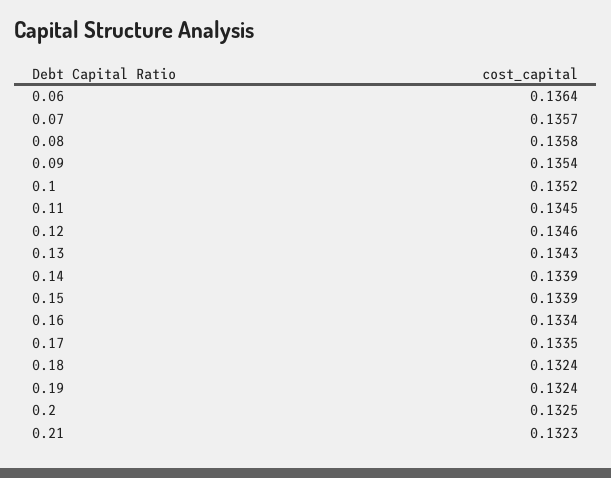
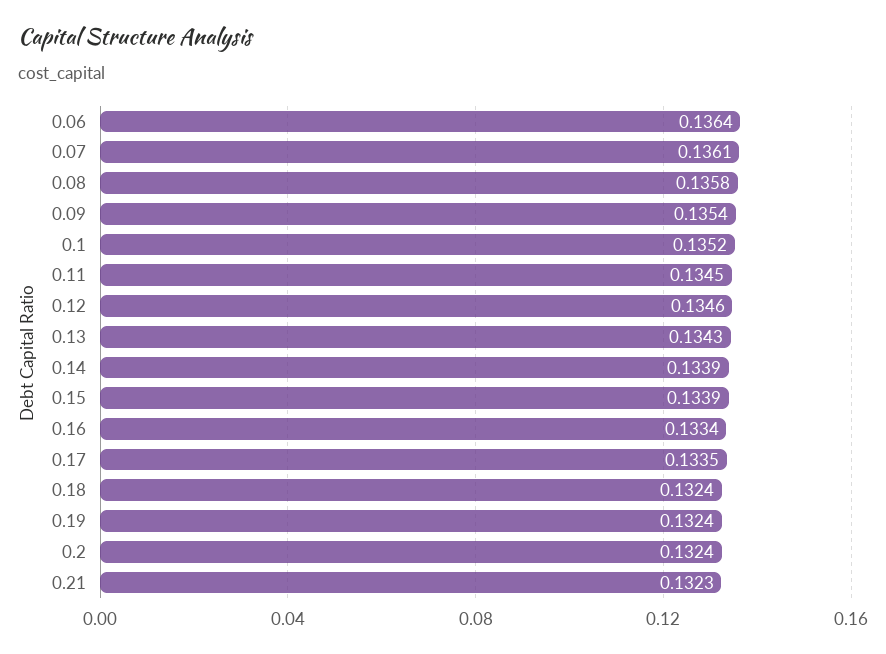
  {
    "0.06": 0.1364,
-   "0.07": 0.1357,
+   "0.07": 0.1361,
    "0.08": 0.1358,
    "0.09": 0.1354,
    "0.1": 0.1352,
    "0.11": 0.1345,
    "0.12": 0.1346,
    "0.13": 0.1343,
    "0.14": 0.1339,
    "0.15": 0.1339,
    "0.16": 0.1334,
    "0.17": 0.1335,
    "0.18": 0.1324,
    "0.19": 0.1324,
-   "0.2": 0.1325,
+   "0.2": 0.1324,
    "0.21": 0.1323
  }

